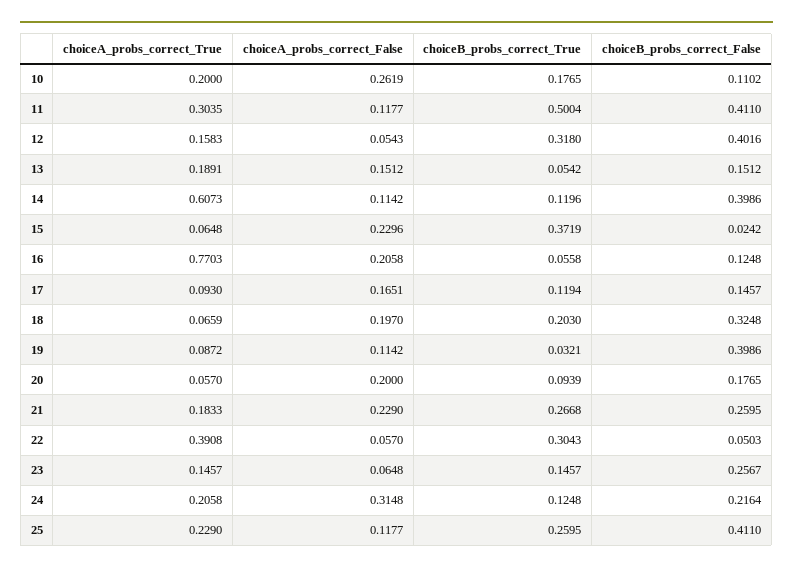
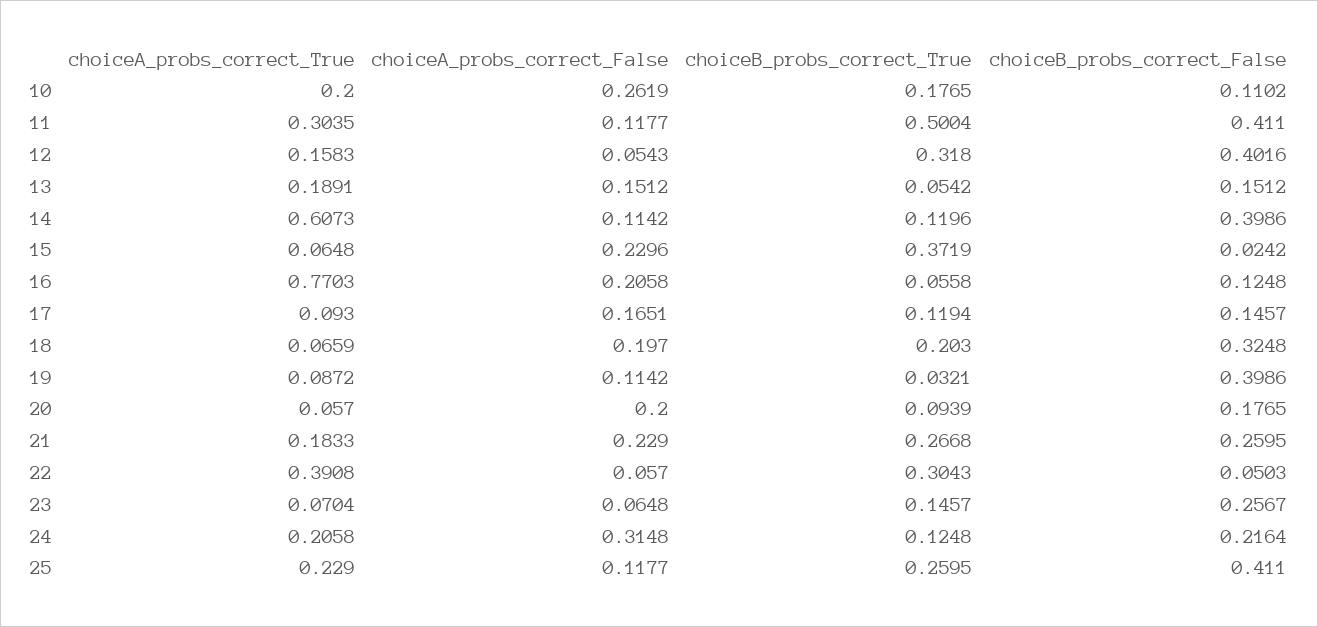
  {
    "choiceA_probs_correct_True": {
      "10": 0.2,
      "11": 0.3035,
      "12": 0.1583,
      "13": 0.1891,
      "14": 0.6073,
      "15": 0.0648,
      "16": 0.7703,
      "17": 0.093,
      "18": 0.0659,
      "19": 0.0872,
      "20": 0.057,
      "21": 0.1833,
      "22": 0.3908,
-     "23": 0.1457,
+     "23": 0.0704,
      "24": 0.2058,
      "25": 0.229
    },
    "choiceA_probs_correct_False": {
      "10": 0.2619,
      "11": 0.1177,
      "12": 0.0543,
      "13": 0.1512,
      "14": 0.1142,
      "15": 0.2296,
      "16": 0.2058,
      "17": 0.1651,
      "18": 0.197,
      "19": 0.1142,
      "20": 0.2,
      "21": 0.229,
      "22": 0.057,
      "23": 0.0648,
      "24": 0.3148,
      "25": 0.1177
    },
    "choiceB_probs_correct_True": {
      "10": 0.1765,
      "11": 0.5004,
      "12": 0.318,
      "13": 0.0542,
      "14": 0.1196,
      "15": 0.3719,
      "16": 0.0558,
      "17": 0.1194,
      "18": 0.203,
      "19": 0.0321,
      "20": 0.0939,
      "21": 0.2668,
      "22": 0.3043,
      "23": 0.1457,
      "24": 0.1248,
      "25": 0.2595
    },
    "choiceB_probs_correct_False": {
      "10": 0.1102,
      "11": 0.411,
      "12": 0.4016,
      "13": 0.1512,
      "14": 0.3986,
      "15": 0.0242,
      "16": 0.1248,
      "17": 0.1457,
      "18": 0.3248,
      "19": 0.3986,
      "20": 0.1765,
      "21": 0.2595,
      "22": 0.0503,
      "23": 0.2567,
      "24": 0.2164,
      "25": 0.411
    }
  }

